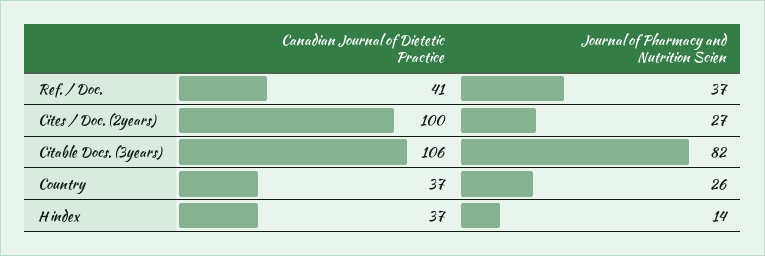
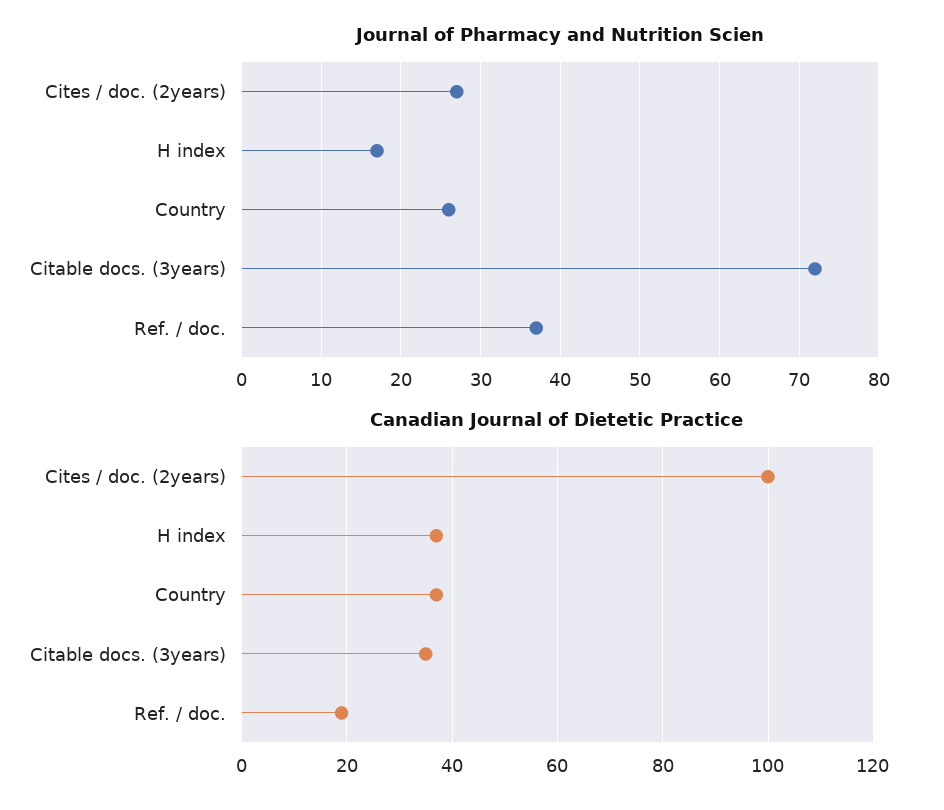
  {
    "Canadian Journal of Dietetic Practice": {
-     "Ref. / Doc.": 41,
+     "Ref. / Doc.": 20,
      "Cites / Doc. (2years)": 100,
-     "Citable Docs. (3years)": 106,
+     "Citable Docs. (3years)": 35,
      "Country": 37,
      "H index": 37
    },
    "Journal of Pharmacy and Nutrition Scien": {
      "Ref. / Doc.": 37,
      "Cites / Doc. (2years)": 27,
-     "Citable Docs. (3years)": 82,
+     "Citable Docs. (3years)": 72,
      "Country": 26,
-     "H index": 14
+     "H index": 17
    }
  }

